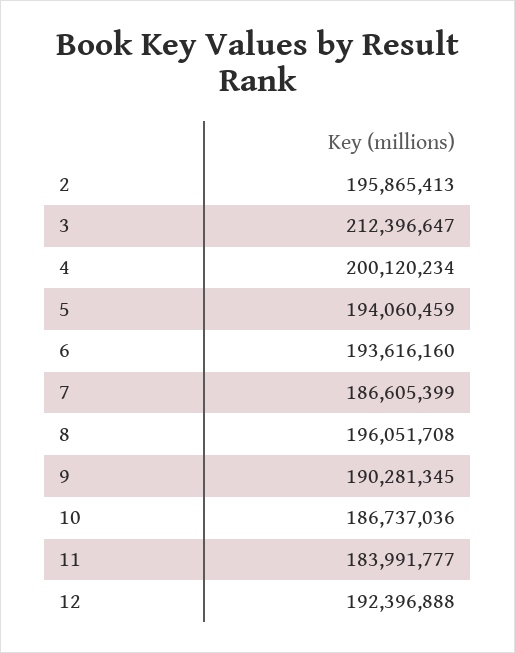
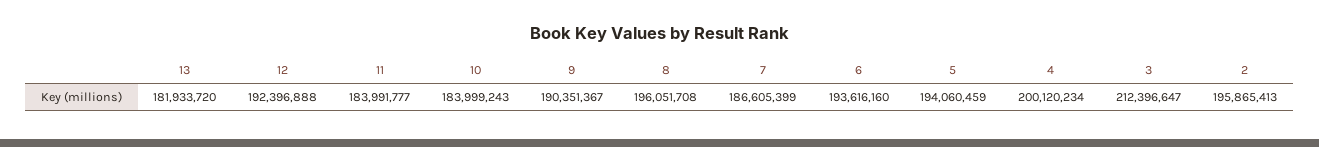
  {
    "2": 195865413,
    "3": 212396647,
    "4": 200120234,
    "5": 194060459,
    "6": 193616160,
    "7": 186605399,
    "8": 196051708,
-   "9": 190281345,
+   "9": 190351367,
-   "10": 186737036,
+   "10": 183999243,
    "11": 183991777,
-   "12": 192396888
+   "12": 192396888,
+   "13": 181933720
  }

